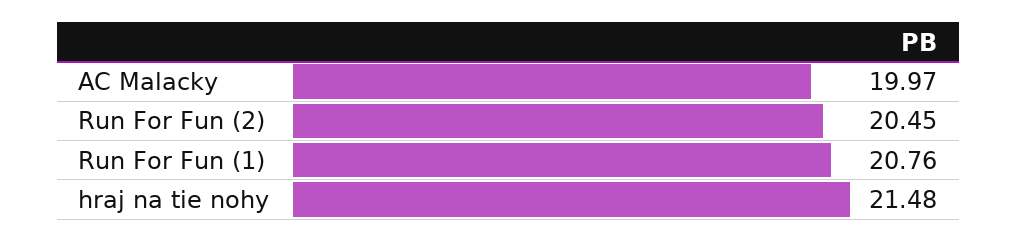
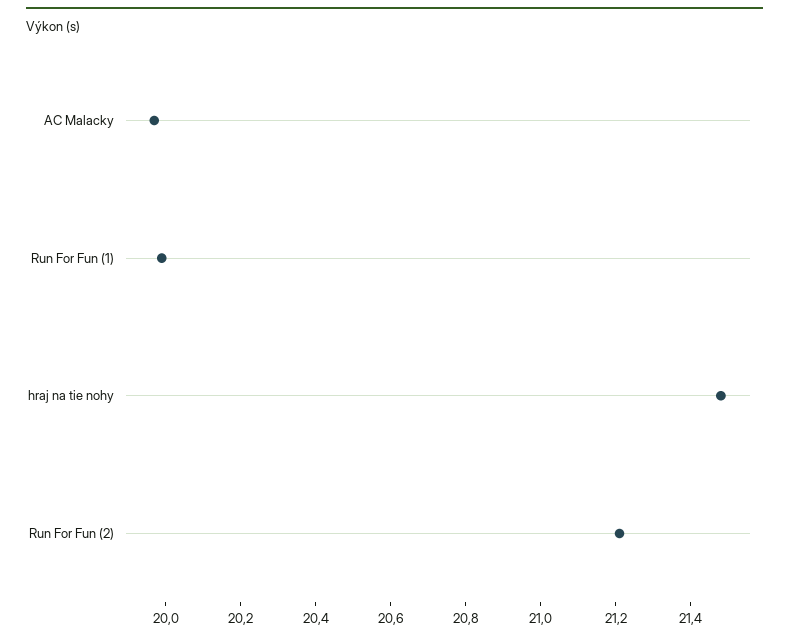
  {
    "AC Malacky": 19.97,
-   "Run For Fun (2)": 20.45,
+   "Run For Fun (2)": 21.2,
-   "Run For Fun (1)": 20.76,
+   "Run For Fun (1)": 20,
    "hraj na tie nohy": 21.48
  }

